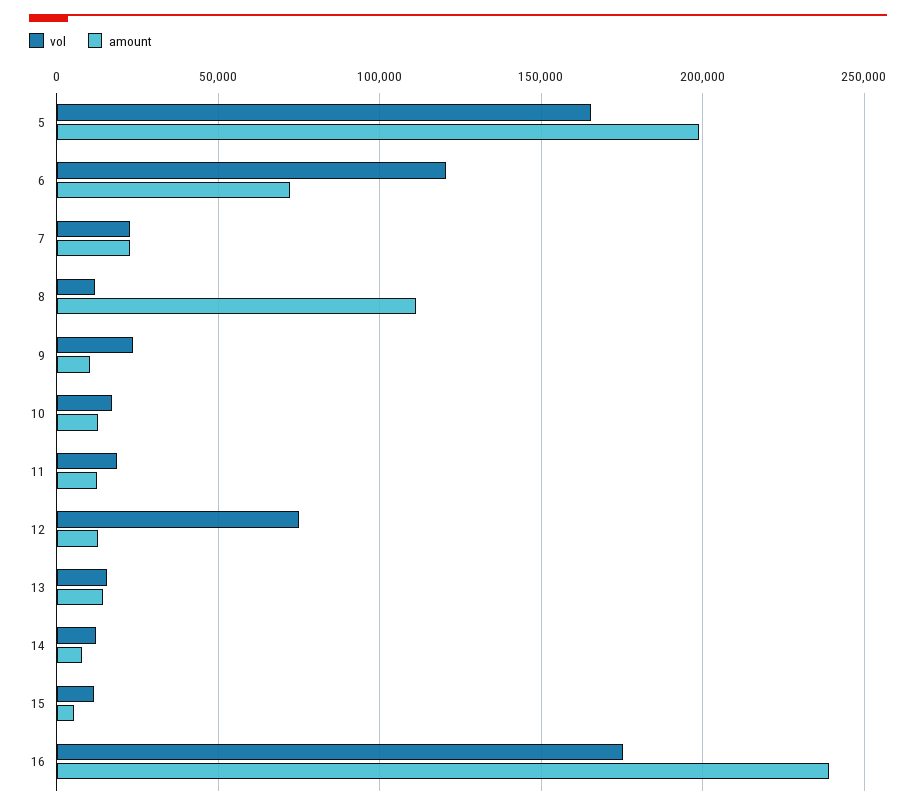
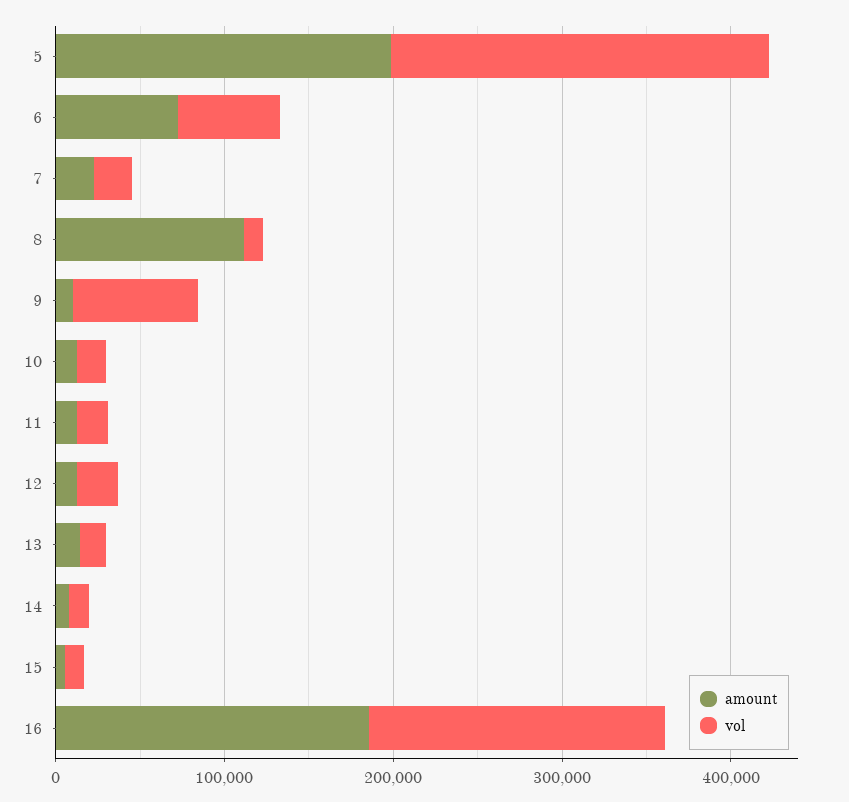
  {
    "vol": {
-     "5": 165000,
+     "5": 220000,
-     "6": 120000,
+     "6": 60000,
      "7": 25000,
      "8": 10000,
-     "9": 25000,
+     "9": 80000,
      "10": 15000,
      "11": 20000,
-     "12": 75000,
+     "12": 20000,
      "13": 15000,
      "14": 10000,
      "15": 10000,
      "16": 175000
    },
    "amount": {
      "5": 200000,
      "6": 70000,
      "7": 25000,
      "8": 110000,
      "9": 10000,
      "10": 15000,
      "11": 15000,
      "12": 15000,
      "13": 15000,
      "14": 10000,
      "15": 5000,
-     "16": 240000
+     "16": 180000
    }
  }

